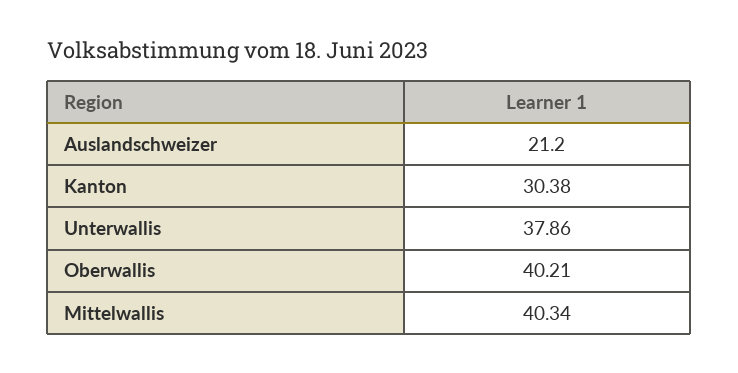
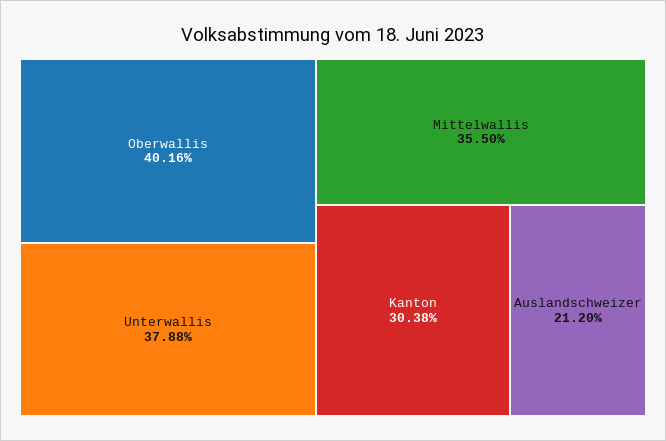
  {
    "Auslandschweizer": 21.2,
    "Kanton": 30.38,
-   "Unterwallis": 37.86,
+   "Unterwallis": 37.88,
-   "Oberwallis": 40.21,
+   "Oberwallis": 40.16,
-   "Mittelwallis": 40.34
+   "Mittelwallis": 35.5
  }

